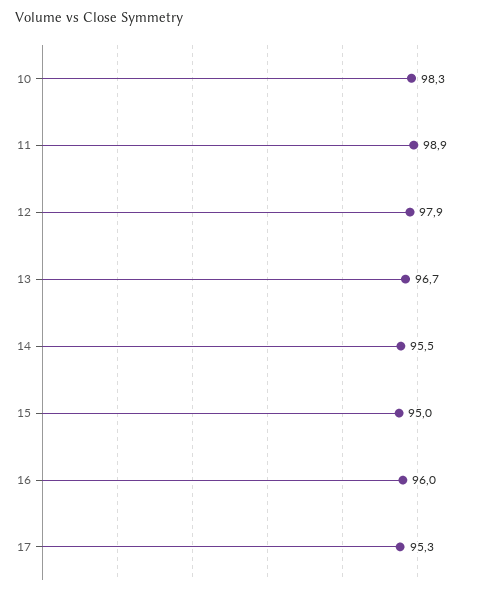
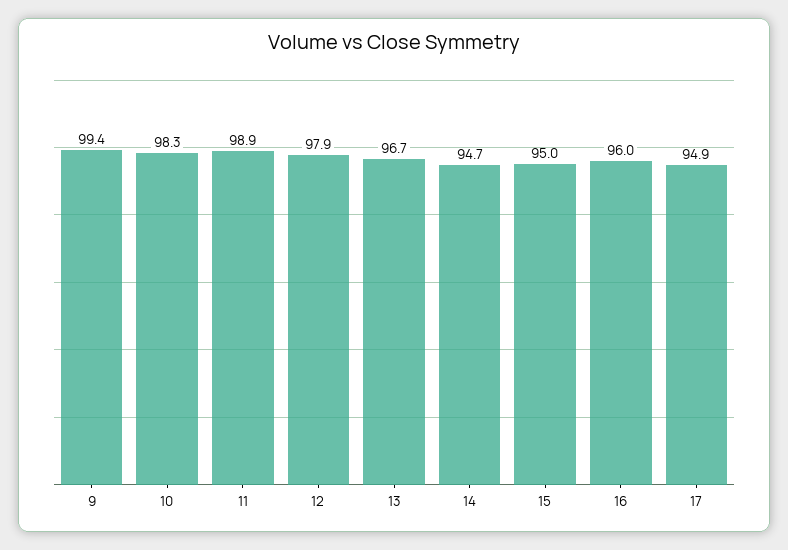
  {
    "10": 98.3,
    "11": 98.9,
    "12": 97.9,
    "13": 96.7,
-   "14": 95.5,
+   "14": 94.7,
    "15": 95,
    "16": 96,
-   "17": 95.3
+   "17": 94.9,
+   "9": 99.4
  }

